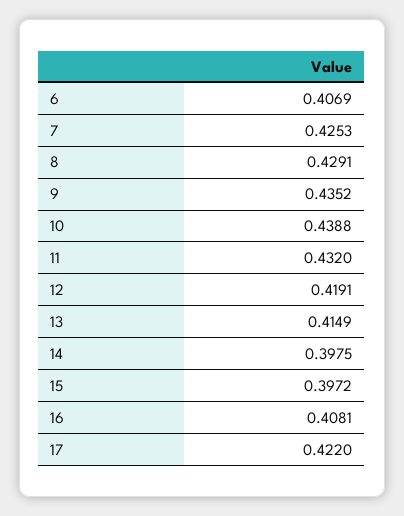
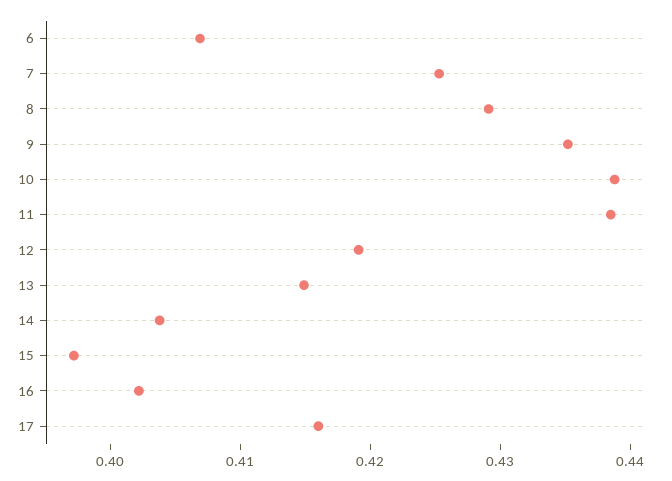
  {
    "6": 0.4069,
    "7": 0.4253,
    "8": 0.4291,
    "9": 0.4352,
    "10": 0.4388,
-   "11": 0.432,
+   "11": 0.438,
    "12": 0.4191,
    "13": 0.4149,
-   "14": 0.3975,
+   "14": 0.404,
    "15": 0.3972,
-   "16": 0.4081,
+   "16": 0.402,
-   "17": 0.422
+   "17": 0.416
  }

